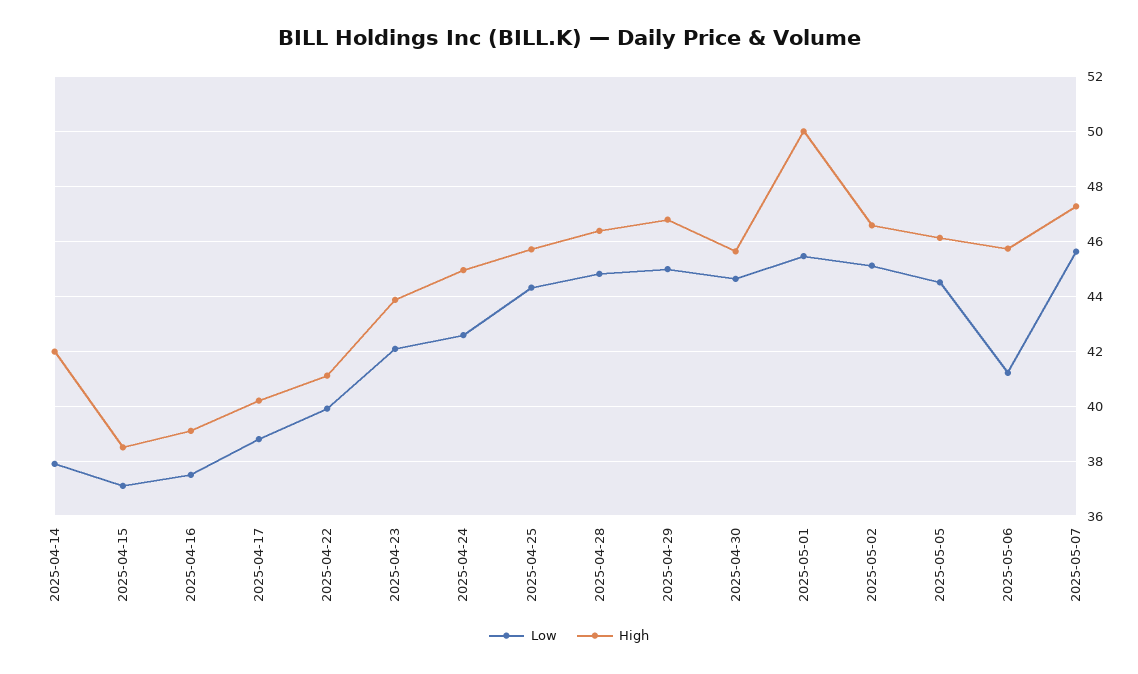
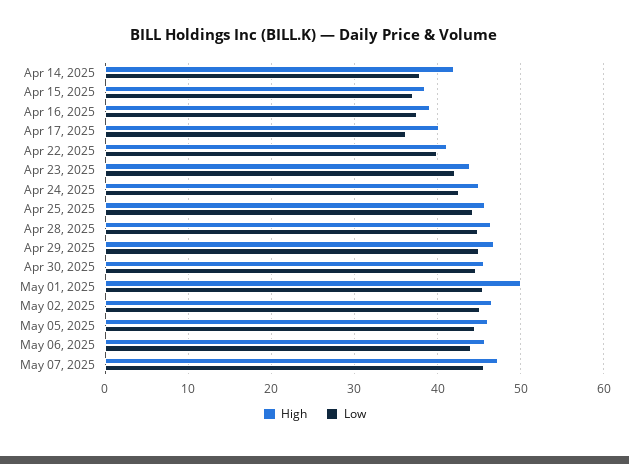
  {
    "Low": {
      "2025-04-14": 38,
      "2025-04-15": 37,
      "2025-04-16": 37.5,
-     "2025-04-17": 38.75,
+     "2025-04-17": 36,
      "2025-04-22": 40,
      "2025-04-23": 42,
      "2025-04-24": 42.5,
      "2025-04-25": 44.25,
      "2025-04-28": 44.75,
      "2025-04-29": 45,
      "2025-04-30": 44.75,
      "2025-05-01": 45.5,
      "2025-05-02": 45,
      "2025-05-05": 44.5,
-     "2025-05-06": 41.25,
+     "2025-05-06": 44,
      "2025-05-07": 45.75
    },
    "High": {
      "2025-04-14": 42,
      "2025-04-15": 38.5,
      "2025-04-16": 39,
      "2025-04-17": 40.25,
      "2025-04-22": 41,
      "2025-04-23": 43.75,
      "2025-04-24": 45,
      "2025-04-25": 45.75,
      "2025-04-28": 46.5,
      "2025-04-29": 46.75,
      "2025-04-30": 45.75,
      "2025-05-01": 50,
      "2025-05-02": 46.5,
      "2025-05-05": 46.25,
      "2025-05-06": 45.75,
      "2025-05-07": 47.25
    }
  }

